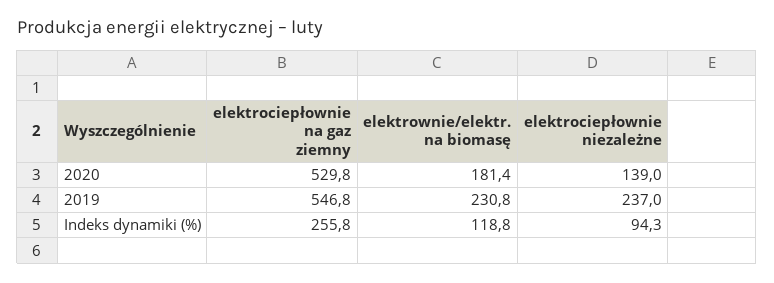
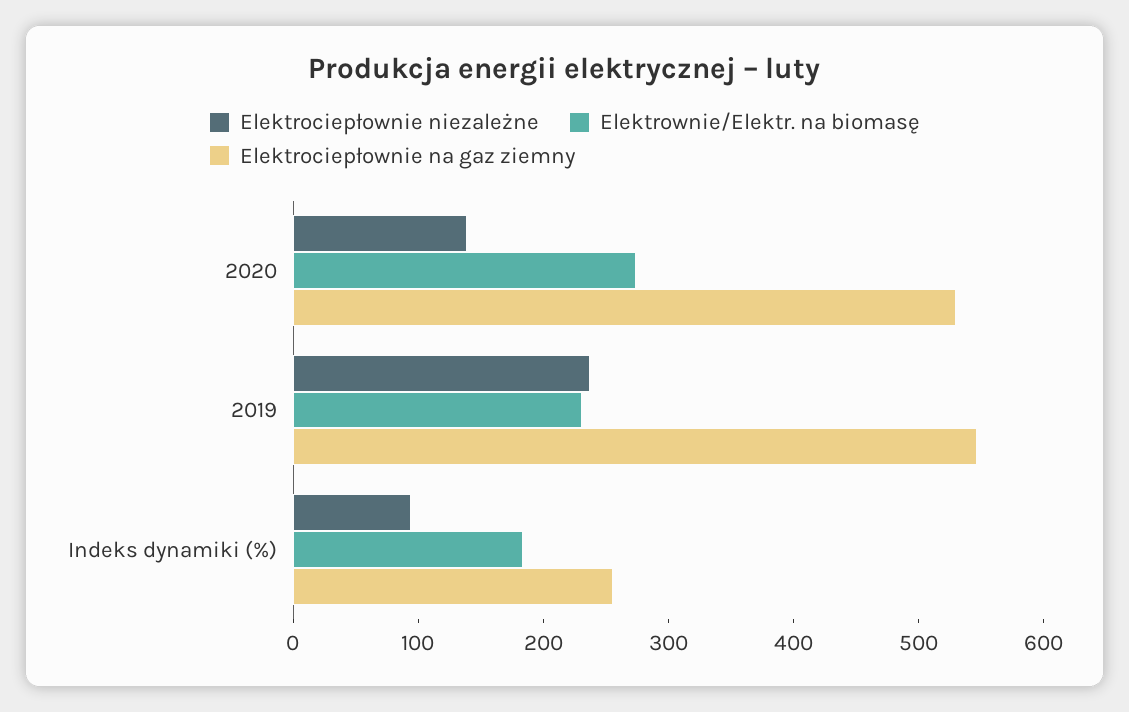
  {
    "elektrociepłownie na gaz ziemny": {
      "2020": 529.8,
      "2019": 546.8,
      "Indeks dynamiki (%)": 255.8
    },
    "elektrownie/elektr. na biomasę": {
-     "2020": 181.4,
+     "2020": 280,
      "2019": 230.8,
-     "Indeks dynamiki (%)": 118.8
+     "Indeks dynamiki (%)": 180
    },
    "elektrociepłownie niezależne": {
      "2020": 139,
      "2019": 237,
      "Indeks dynamiki (%)": 94.3
    }
  }

